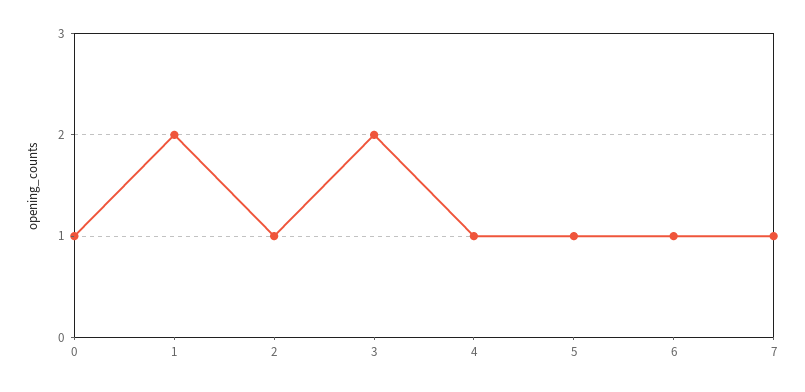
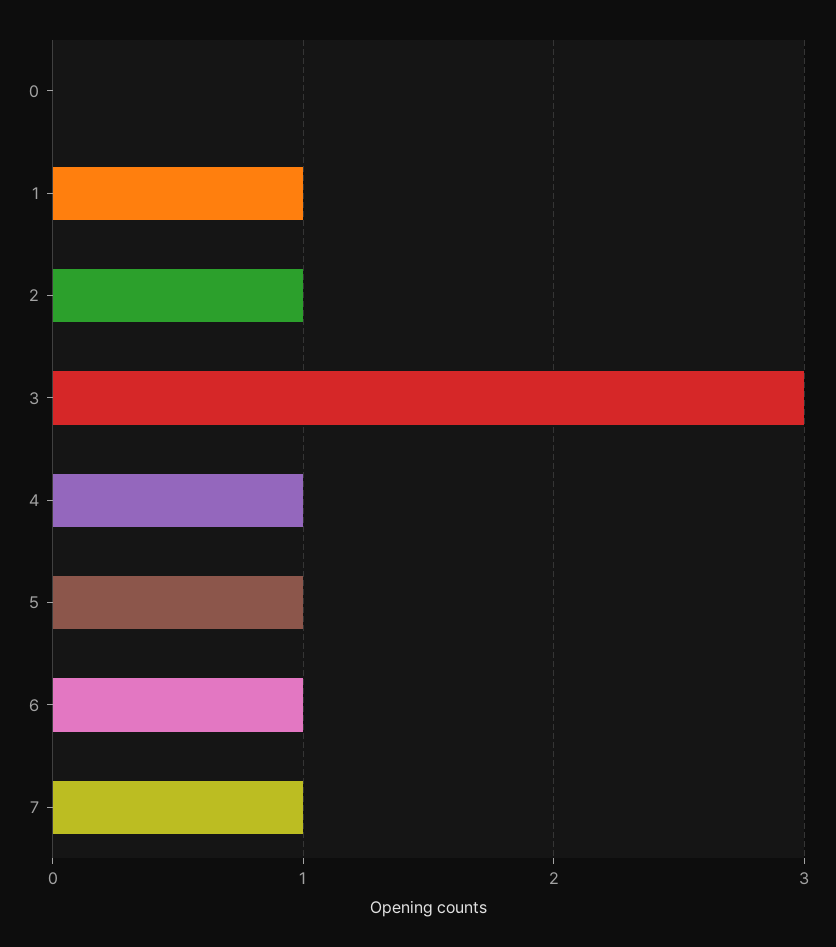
  {
-   "0": 1,
+   "0": 0,
-   "1": 2,
+   "1": 1,
    "2": 1,
-   "3": 2,
+   "3": 3,
    "4": 1,
    "5": 1,
    "6": 1,
    "7": 1
  }

